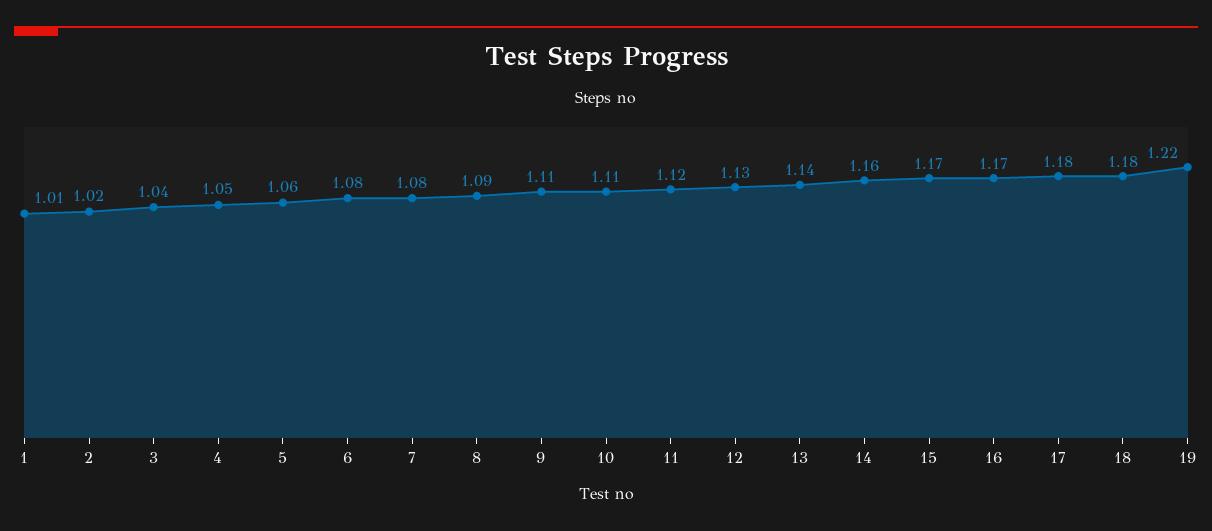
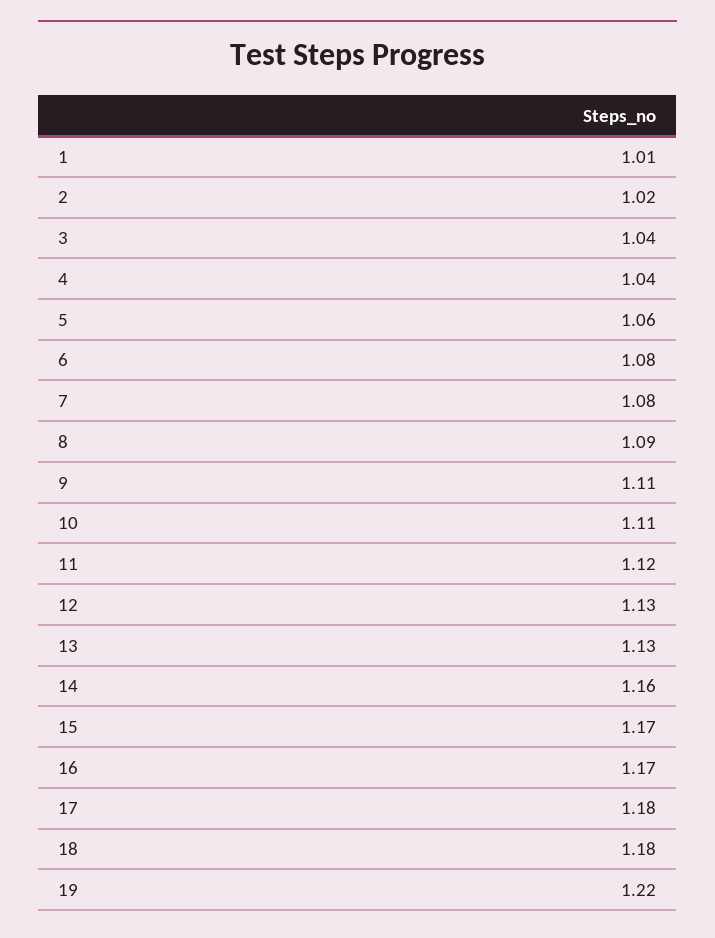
  {
    "1": 1.01,
    "2": 1.02,
    "3": 1.04,
-   "4": 1.05,
+   "4": 1.04,
    "5": 1.06,
    "6": 1.08,
    "7": 1.08,
    "8": 1.09,
    "9": 1.11,
    "10": 1.11,
    "11": 1.12,
    "12": 1.13,
-   "13": 1.14,
+   "13": 1.13,
    "14": 1.16,
    "15": 1.17,
    "16": 1.17,
    "17": 1.18,
    "18": 1.18,
    "19": 1.22
  }

